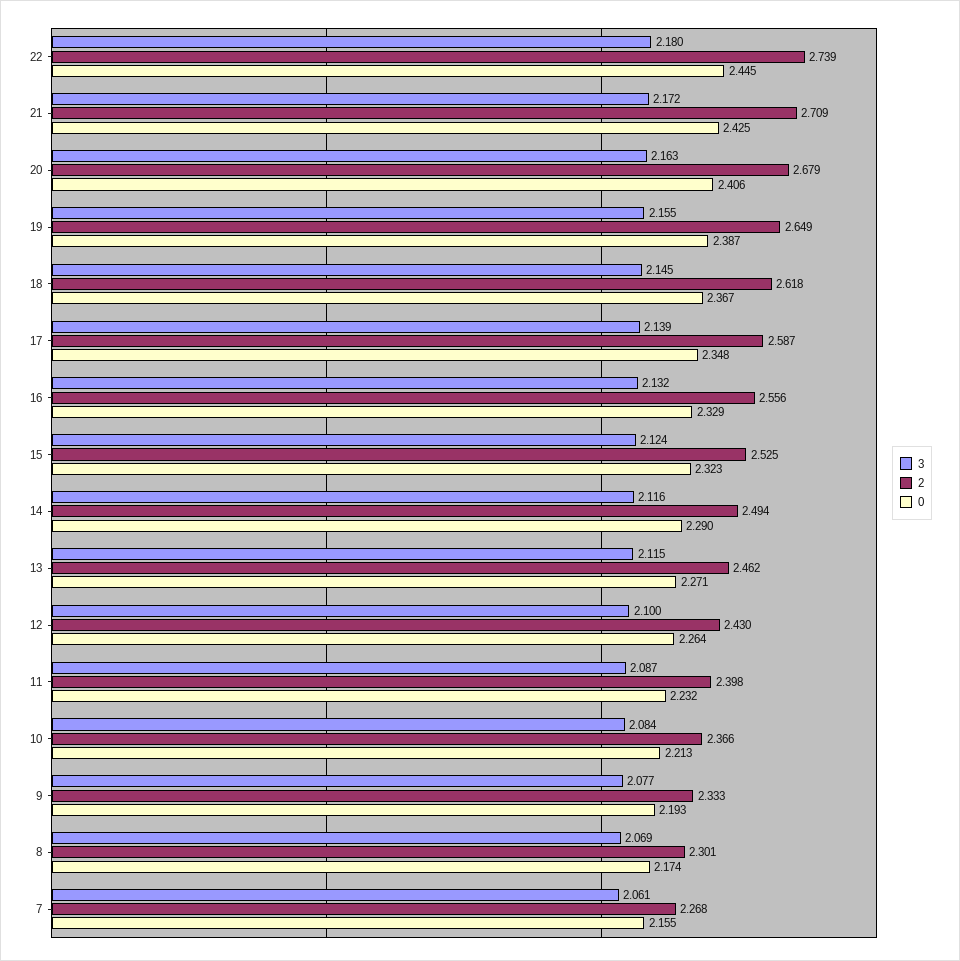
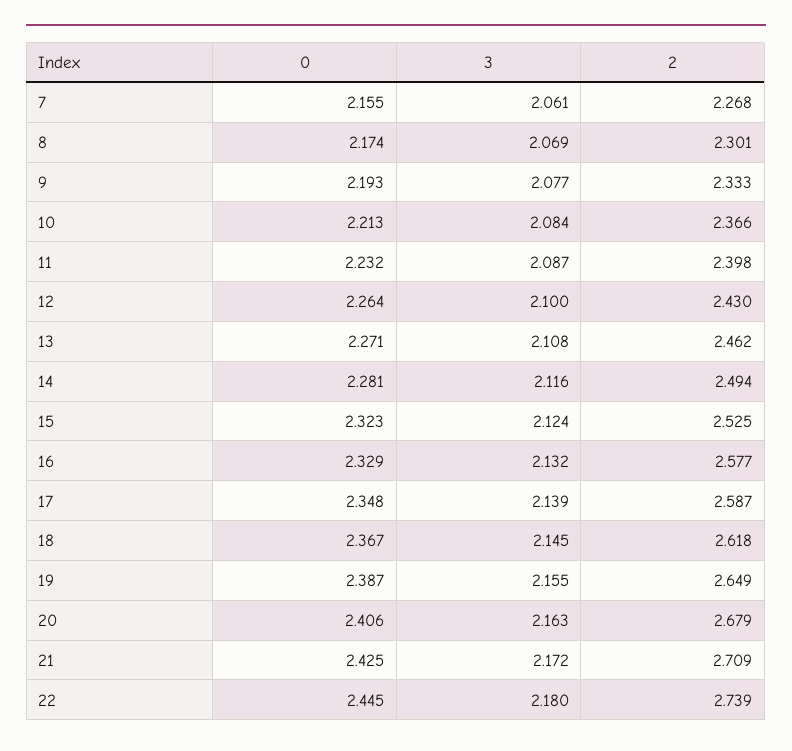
  {
    "3": {
      "22": 2.18,
      "21": 2.172,
      "20": 2.163,
      "19": 2.155,
      "18": 2.145,
      "17": 2.139,
      "16": 2.132,
      "15": 2.124,
      "14": 2.116,
-     "13": 2.115,
+     "13": 2.108,
      "12": 2.1,
      "11": 2.087,
      "10": 2.084,
      "9": 2.077,
      "8": 2.069,
      "7": 2.061
    },
    "2": {
      "22": 2.739,
      "21": 2.709,
      "20": 2.679,
      "19": 2.649,
      "18": 2.618,
      "17": 2.587,
-     "16": 2.556,
+     "16": 2.577,
      "15": 2.525,
      "14": 2.494,
      "13": 2.462,
      "12": 2.43,
      "11": 2.398,
      "10": 2.366,
      "9": 2.333,
      "8": 2.301,
      "7": 2.268
    },
    "0": {
      "22": 2.445,
      "21": 2.425,
      "20": 2.406,
      "19": 2.387,
      "18": 2.367,
      "17": 2.348,
      "16": 2.329,
      "15": 2.323,
-     "14": 2.29,
+     "14": 2.281,
      "13": 2.271,
      "12": 2.264,
      "11": 2.232,
      "10": 2.213,
      "9": 2.193,
      "8": 2.174,
      "7": 2.155
    }
  }

